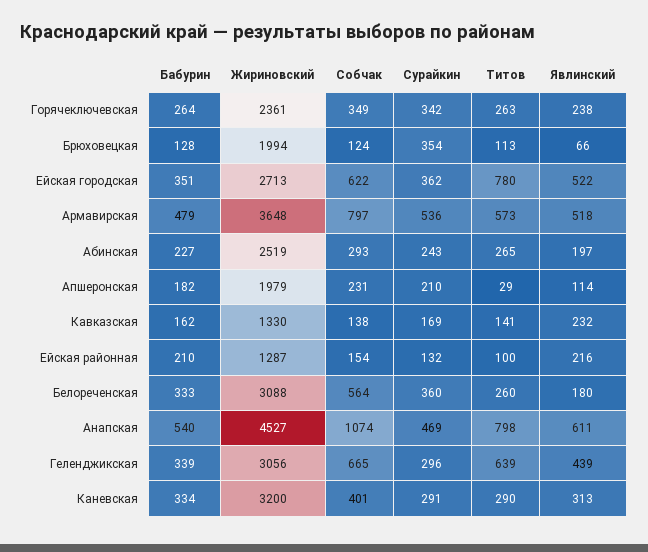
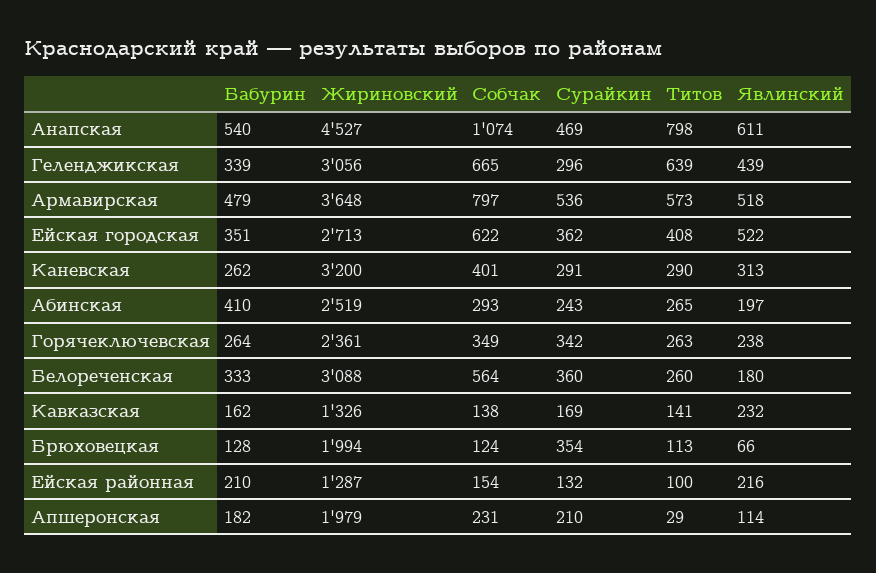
  {
    "Бабурин": {
      "Горячеключевская": 264,
      "Брюховецкая": 128,
      "Ейская городская": 351,
      "Армавирская": 479,
-     "Абинская": 227,
+     "Абинская": 410,
      "Апшеронская": 182,
      "Кавказская": 162,
      "Ейская районная": 210,
      "Белореченская": 333,
      "Анапская": 540,
      "Геленджикская": 339,
-     "Каневская": 334
+     "Каневская": 262
    },
    "Жириновский": {
      "Горячеключевская": 2361,
      "Брюховецкая": 1994,
      "Ейская городская": 2713,
      "Армавирская": 3648,
      "Абинская": 2519,
      "Апшеронская": 1979,
-     "Кавказская": 1330,
+     "Кавказская": 1326,
      "Ейская районная": 1287,
      "Белореченская": 3088,
      "Анапская": 4527,
      "Геленджикская": 3056,
      "Каневская": 3200
    },
    "Собчак": {
      "Горячеключевская": 349,
      "Брюховецкая": 124,
      "Ейская городская": 622,
      "Армавирская": 797,
      "Абинская": 293,
      "Апшеронская": 231,
      "Кавказская": 138,
      "Ейская районная": 154,
      "Белореченская": 564,
      "Анапская": 1074,
      "Геленджикская": 665,
      "Каневская": 401
    },
    "Сурайкин": {
      "Горячеключевская": 342,
      "Брюховецкая": 354,
      "Ейская городская": 362,
      "Армавирская": 536,
      "Абинская": 243,
      "Апшеронская": 210,
      "Кавказская": 169,
      "Ейская районная": 132,
      "Белореченская": 360,
      "Анапская": 469,
      "Геленджикская": 296,
      "Каневская": 291
    },
    "Титов": {
      "Горячеключевская": 263,
      "Брюховецкая": 113,
-     "Ейская городская": 780,
+     "Ейская городская": 408,
      "Армавирская": 573,
      "Абинская": 265,
      "Апшеронская": 29,
      "Кавказская": 141,
      "Ейская районная": 100,
      "Белореченская": 260,
      "Анапская": 798,
      "Геленджикская": 639,
      "Каневская": 290
    },
    "Явлинский": {
      "Горячеключевская": 238,
      "Брюховецкая": 66,
      "Ейская городская": 522,
      "Армавирская": 518,
      "Абинская": 197,
      "Апшеронская": 114,
      "Кавказская": 232,
      "Ейская районная": 216,
      "Белореченская": 180,
      "Анапская": 611,
      "Геленджикская": 439,
      "Каневская": 313
    }
  }

